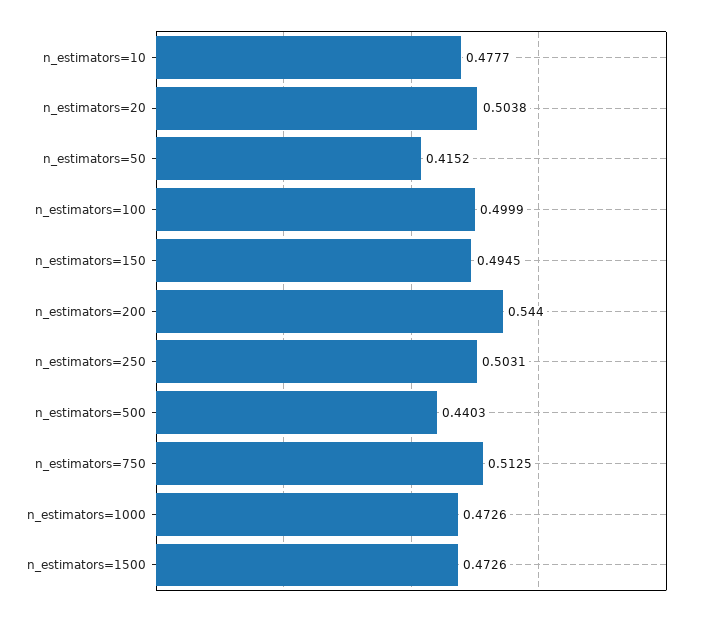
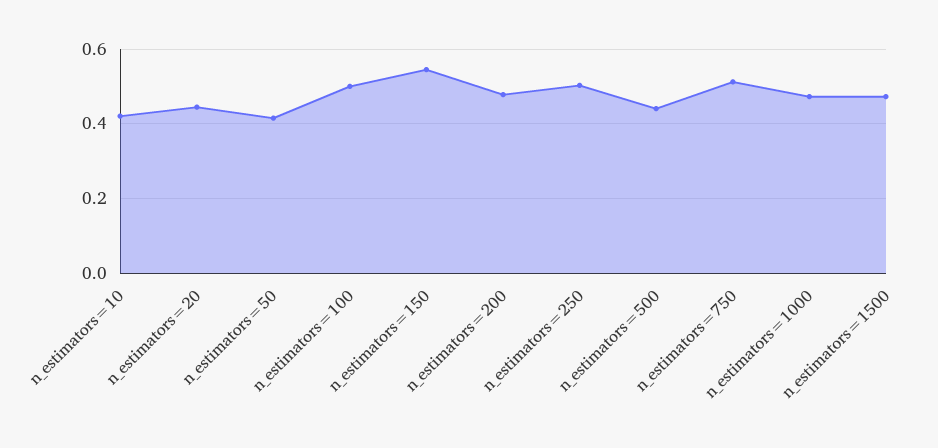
  {
-   "n_estimators=10": 0.4777,
+   "n_estimators=10": 0.42,
-   "n_estimators=20": 0.5038,
+   "n_estimators=20": 0.44,
    "n_estimators=50": 0.4152,
    "n_estimators=100": 0.4999,
-   "n_estimators=150": 0.4945,
+   "n_estimators=150": 0.54,
-   "n_estimators=200": 0.544,
+   "n_estimators=200": 0.48,
    "n_estimators=250": 0.5031,
    "n_estimators=500": 0.4403,
    "n_estimators=750": 0.5125,
    "n_estimators=1000": 0.4726,
    "n_estimators=1500": 0.4726
  }

